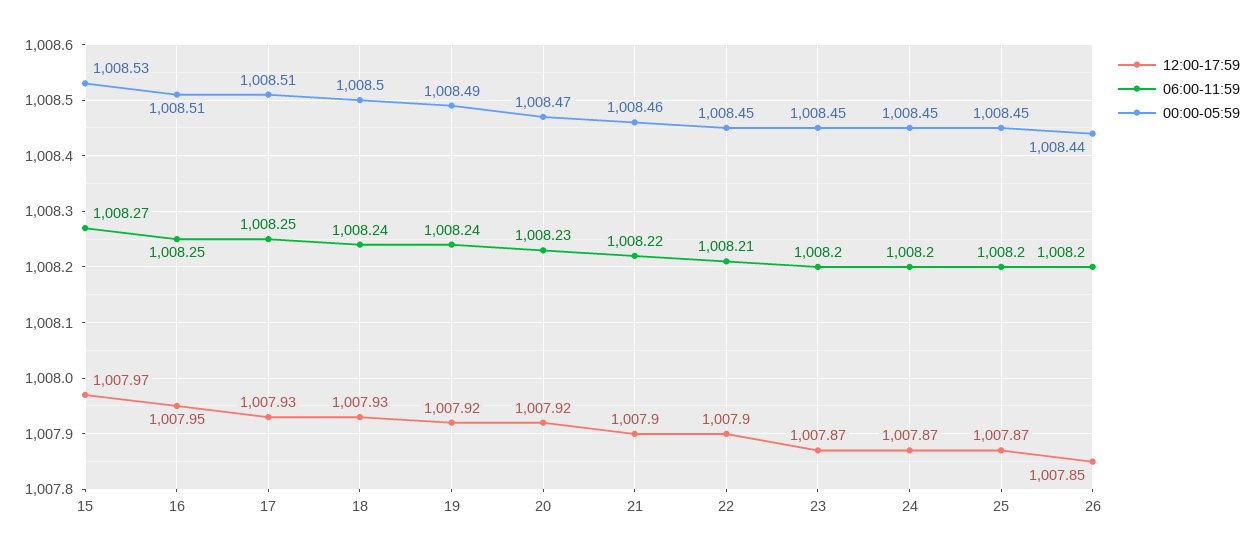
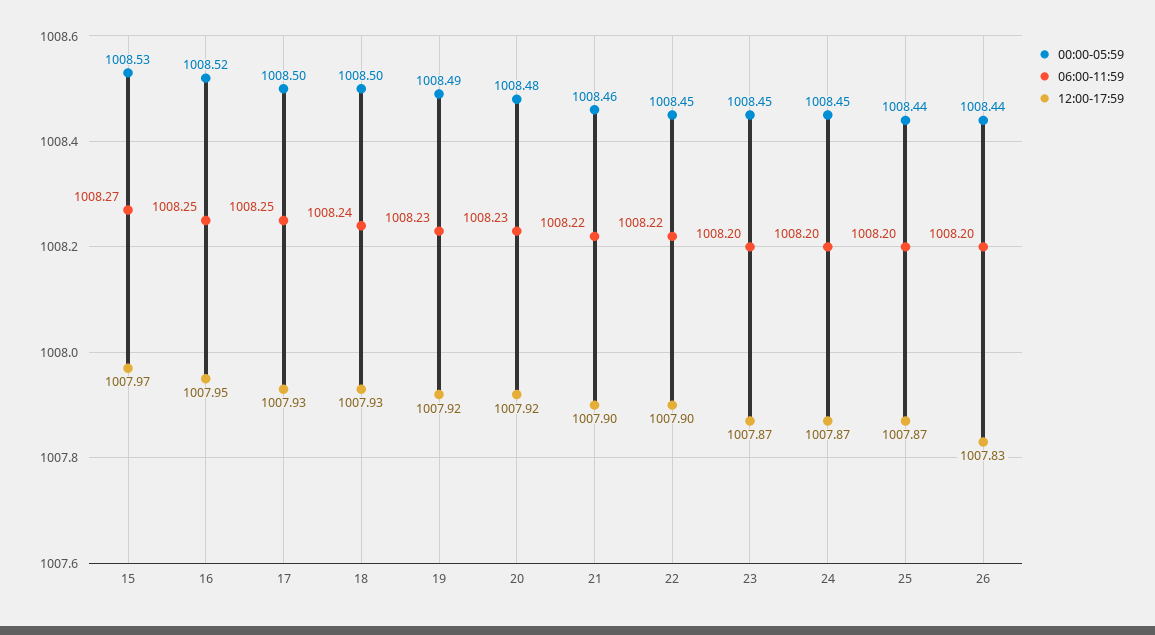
  {
    "12:00-17:59": {
      "15": 1007.97,
      "16": 1007.95,
      "17": 1007.93,
      "18": 1007.93,
      "19": 1007.92,
      "20": 1007.92,
      "21": 1007.9,
      "22": 1007.9,
      "23": 1007.87,
      "24": 1007.87,
      "25": 1007.87,
-     "26": 1007.85
+     "26": 1007.83
    },
    "06:00-11:59": {
      "15": 1008.27,
      "16": 1008.25,
      "17": 1008.25,
      "18": 1008.24,
-     "19": 1008.24,
+     "19": 1008.23,
      "20": 1008.23,
      "21": 1008.22,
-     "22": 1008.21,
+     "22": 1008.22,
      "23": 1008.2,
      "24": 1008.2,
      "25": 1008.2,
      "26": 1008.2
    },
    "00:00-05:59": {
      "15": 1008.53,
-     "16": 1008.51,
+     "16": 1008.52,
-     "17": 1008.51,
+     "17": 1008.5,
      "18": 1008.5,
      "19": 1008.49,
-     "20": 1008.47,
+     "20": 1008.48,
      "21": 1008.46,
      "22": 1008.45,
      "23": 1008.45,
      "24": 1008.45,
-     "25": 1008.45,
+     "25": 1008.44,
      "26": 1008.44
    }
  }

